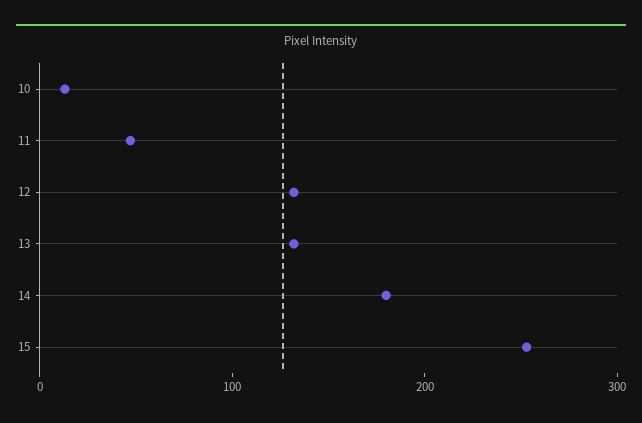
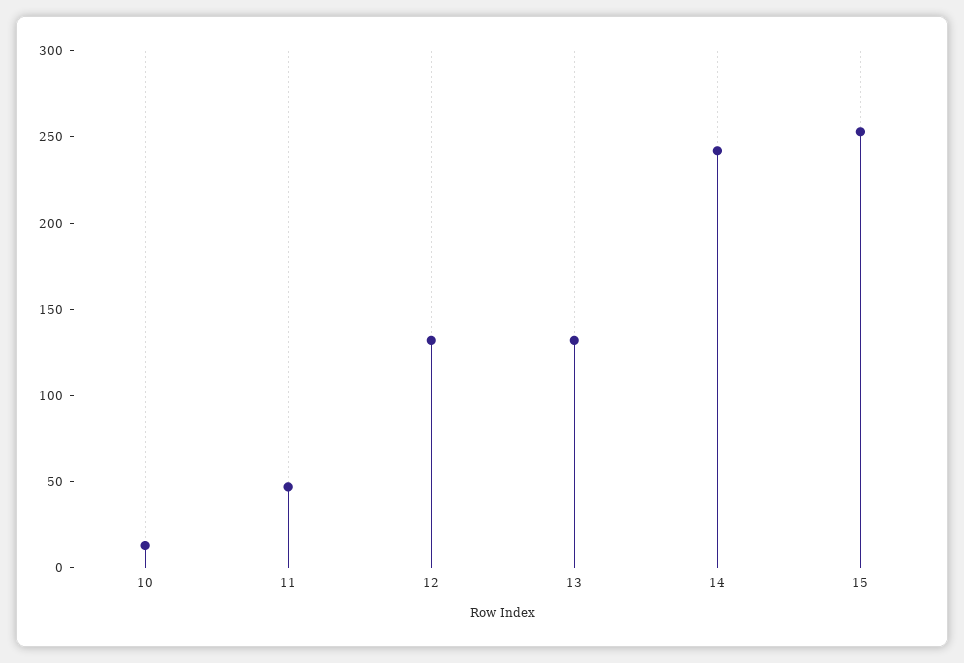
  {
    "10": 10,
    "11": 50,
    "12": 130,
    "13": 130,
-   "14": 180,
+   "14": 240,
    "15": 250
  }

